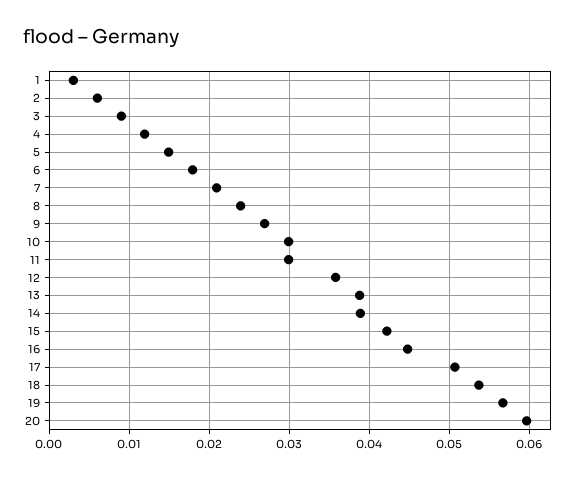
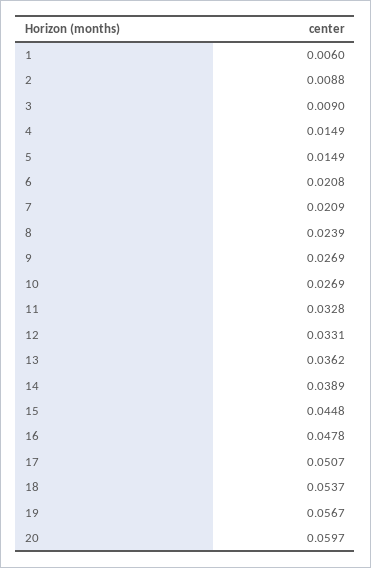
  {
-   "1": 0.003,
+   "1": 0.006,
-   "2": 0.006,
+   "2": 0.0088,
    "3": 0.009,
-   "4": 0.012,
+   "4": 0.0149,
    "5": 0.0149,
-   "6": 0.018,
+   "6": 0.0208,
    "7": 0.0209,
    "8": 0.0239,
    "9": 0.0269,
-   "10": 0.03,
+   "10": 0.0269,
-   "11": 0.03,
+   "11": 0.0328,
-   "12": 0.036,
+   "12": 0.0331,
-   "13": 0.039,
+   "13": 0.0362,
    "14": 0.0389,
-   "15": 0.042,
+   "15": 0.0448,
-   "16": 0.045,
+   "16": 0.0478,
    "17": 0.0507,
    "18": 0.0537,
    "19": 0.0567,
    "20": 0.0597
  }

